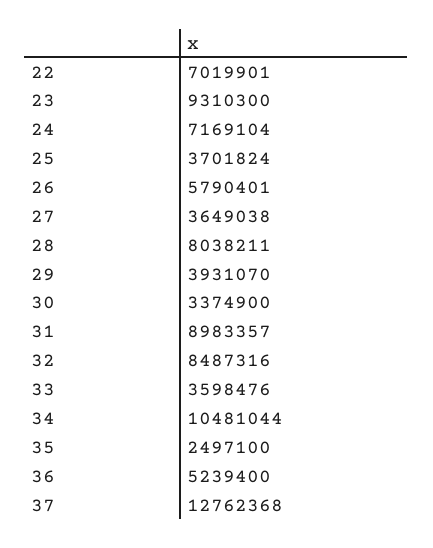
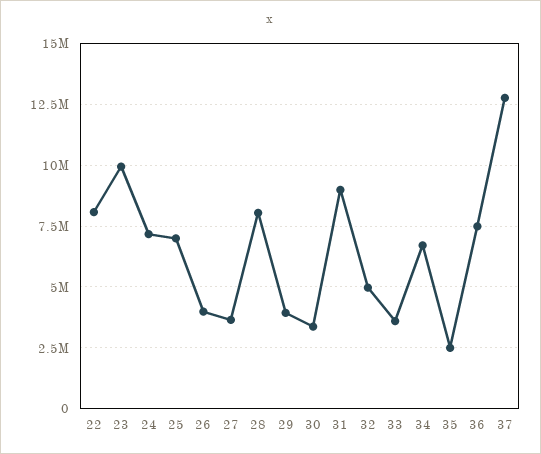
  {
-   "22": 7019901,
+   "22": 8000000,
-   "23": 9310300,
+   "23": 10000000,
    "24": 7169104,
-   "25": 3701824,
+   "25": 7000000,
-   "26": 5790401,
+   "26": 4000000,
    "27": 3649038,
    "28": 8038211,
    "29": 3931070,
    "30": 3374900,
    "31": 8983357,
-   "32": 8487316,
+   "32": 5000000,
    "33": 3598476,
-   "34": 10481044,
+   "34": 6750000,
    "35": 2497100,
-   "36": 5239400,
+   "36": 7500000,
    "37": 12762368
  }

